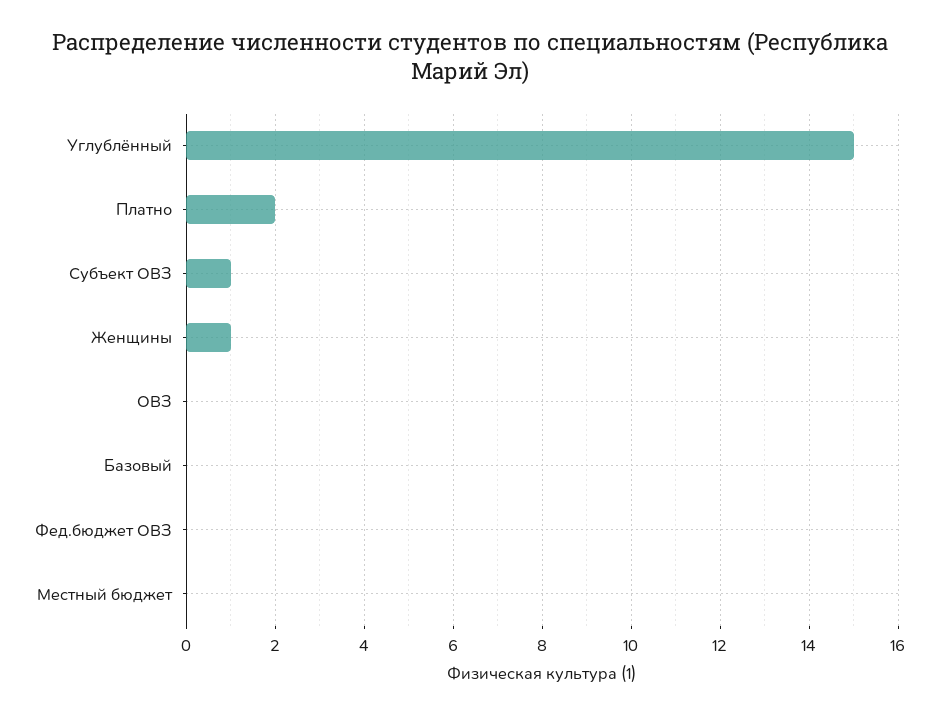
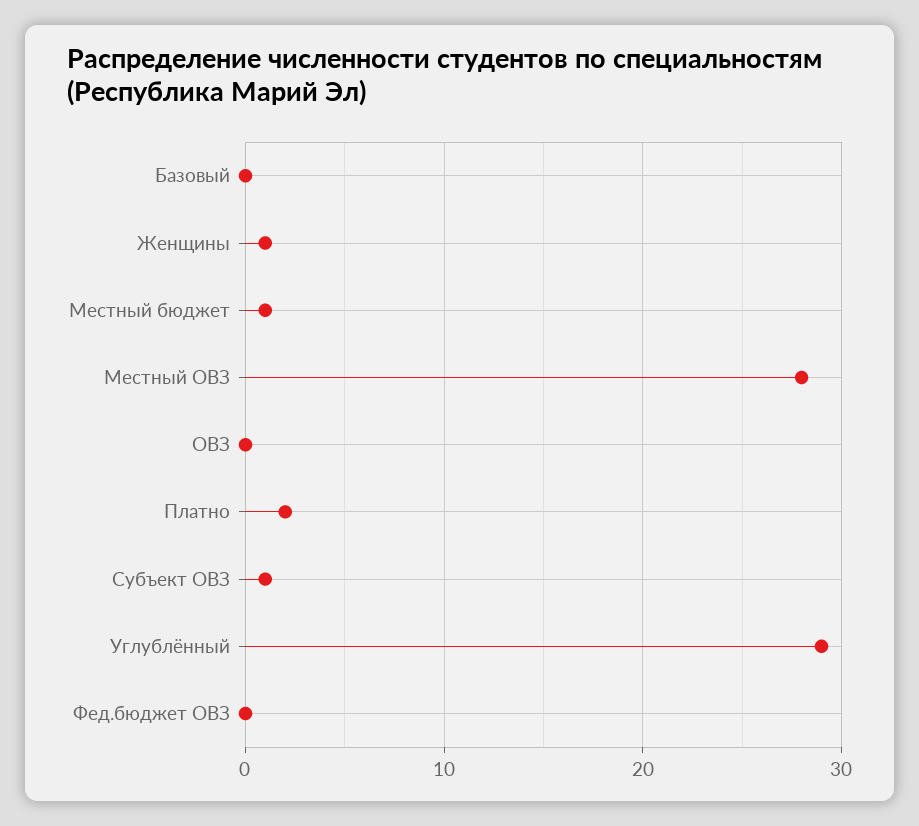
  {
-   "Углублённый": 15,
+   "Углублённый": 29,
    "Платно": 2,
    "Субъект ОВЗ": 1,
    "Женщины": 1,
    "ОВЗ": 0,
    "Базовый": 0,
    "Фед.бюджет ОВЗ": 0,
-   "Местный бюджет": 0
+   "Местный бюджет": 1,
+   "Местный ОВЗ": 28
  }

